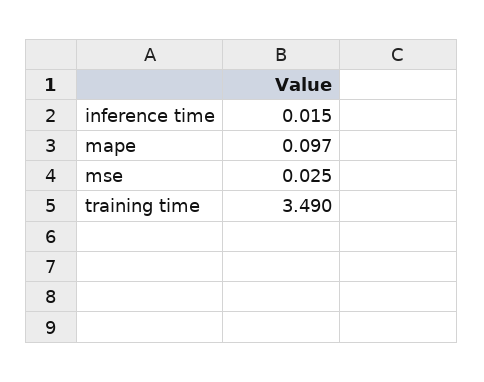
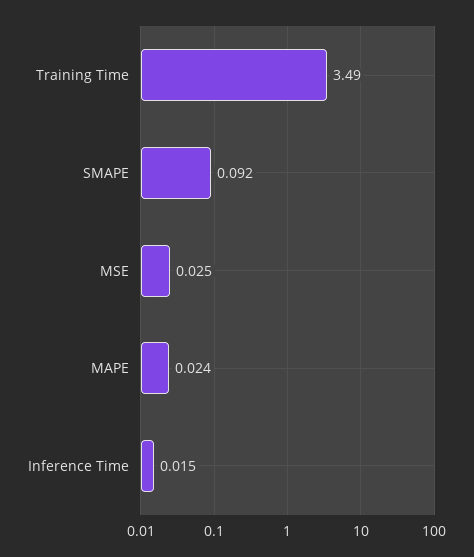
  {
    "inference time": 0.015,
-   "mape": 0.097,
+   "mape": 0.024,
    "mse": 0.025,
-   "training time": 3.49
+   "training time": 3.49,
+   "SMAPE": 0.092
  }

